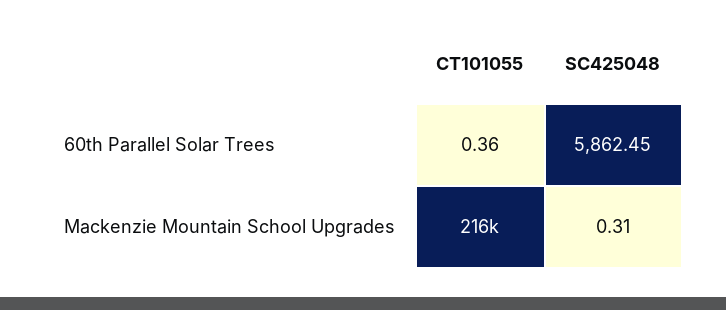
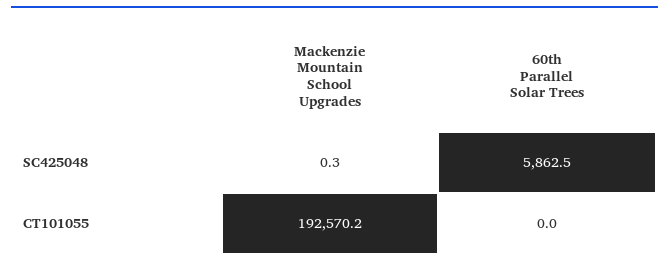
  {
    "CT101055": {
-     "60th Parallel Solar Trees": 0.36,
+     "60th Parallel Solar Trees": 0,
-     "Mackenzie Mountain School Upgrades": 216000
+     "Mackenzie Mountain School Upgrades": 192570.2
    },
    "SC425048": {
      "60th Parallel Solar Trees": 5862.45,
      "Mackenzie Mountain School Upgrades": 0.31
    }
  }

